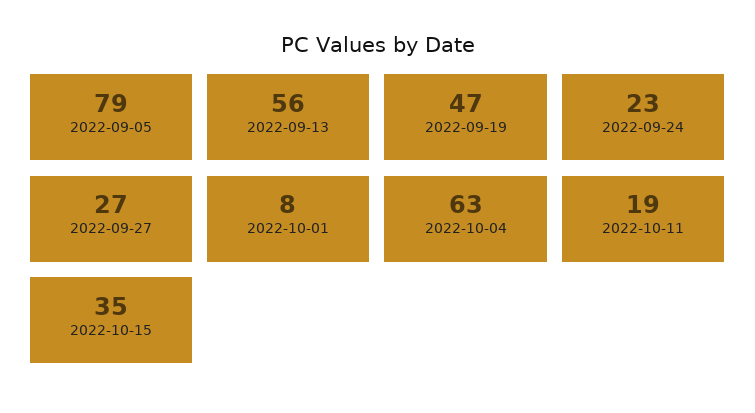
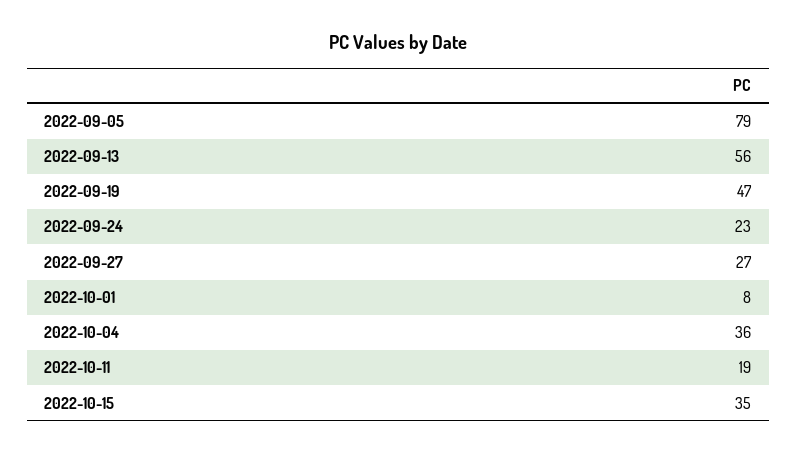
  {
    "2022-09-05": 79,
    "2022-09-13": 56,
    "2022-09-19": 47,
    "2022-09-24": 23,
    "2022-09-27": 27,
    "2022-10-01": 8,
-   "2022-10-04": 63,
+   "2022-10-04": 36,
    "2022-10-11": 19,
    "2022-10-15": 35
  }

